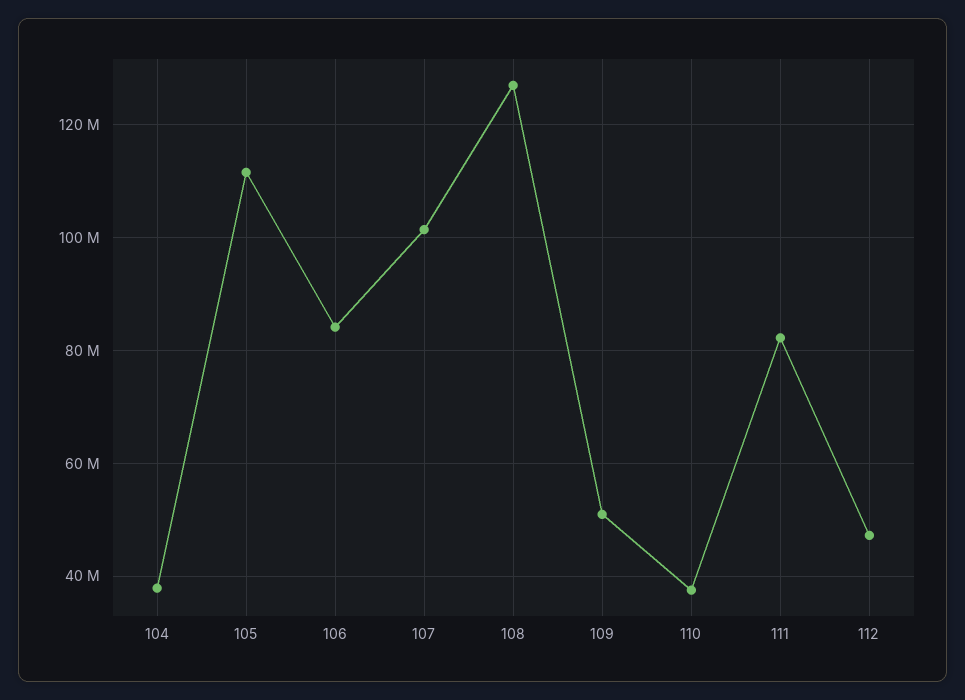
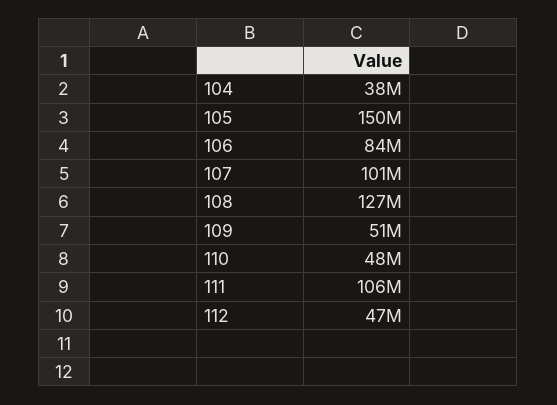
  {
    "104": 38000000,
-   "105": 112000000,
+   "105": 150000000,
    "106": 84000000,
    "107": 101000000,
    "108": 127000000,
    "109": 51000000,
-   "110": 38000000,
+   "110": 48000000,
-   "111": 82000000,
+   "111": 106000000,
    "112": 47000000
  }

